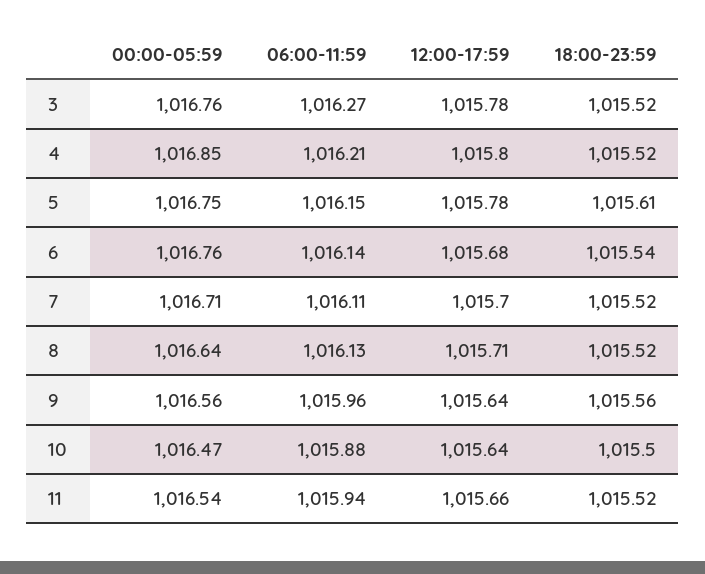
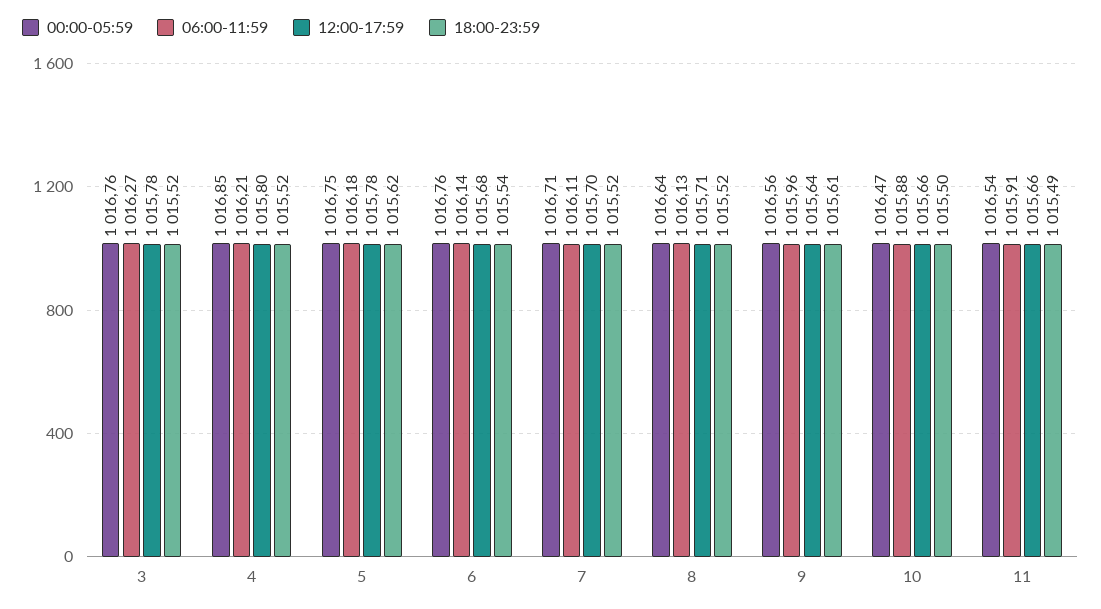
  {
    "00:00-05:59": {
      "3": 1016.76,
      "4": 1016.85,
      "5": 1016.75,
      "6": 1016.76,
      "7": 1016.71,
      "8": 1016.64,
      "9": 1016.56,
      "10": 1016.47,
      "11": 1016.54
    },
    "06:00-11:59": {
      "3": 1016.27,
      "4": 1016.21,
-     "5": 1016.15,
+     "5": 1016.18,
      "6": 1016.14,
      "7": 1016.11,
      "8": 1016.13,
      "9": 1015.96,
      "10": 1015.88,
-     "11": 1015.94
+     "11": 1015.91
    },
    "12:00-17:59": {
      "3": 1015.78,
      "4": 1015.8,
      "5": 1015.78,
      "6": 1015.68,
      "7": 1015.7,
      "8": 1015.71,
      "9": 1015.64,
-     "10": 1015.64,
+     "10": 1015.66,
      "11": 1015.66
    },
    "18:00-23:59": {
      "3": 1015.52,
      "4": 1015.52,
-     "5": 1015.61,
+     "5": 1015.62,
      "6": 1015.54,
      "7": 1015.52,
      "8": 1015.52,
-     "9": 1015.56,
+     "9": 1015.61,
      "10": 1015.5,
-     "11": 1015.52
+     "11": 1015.49
    }
  }

